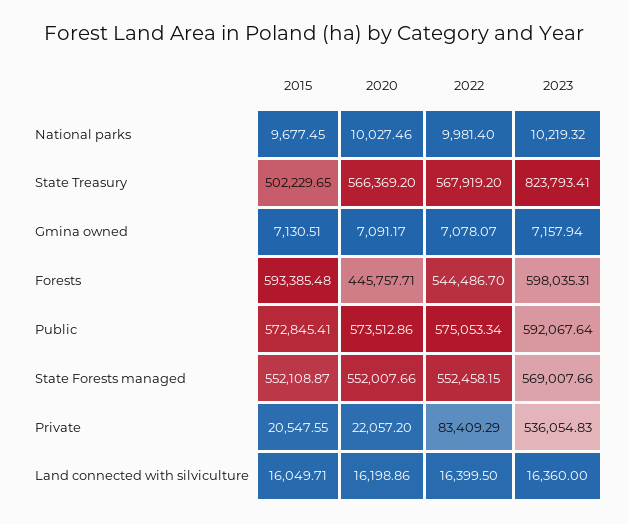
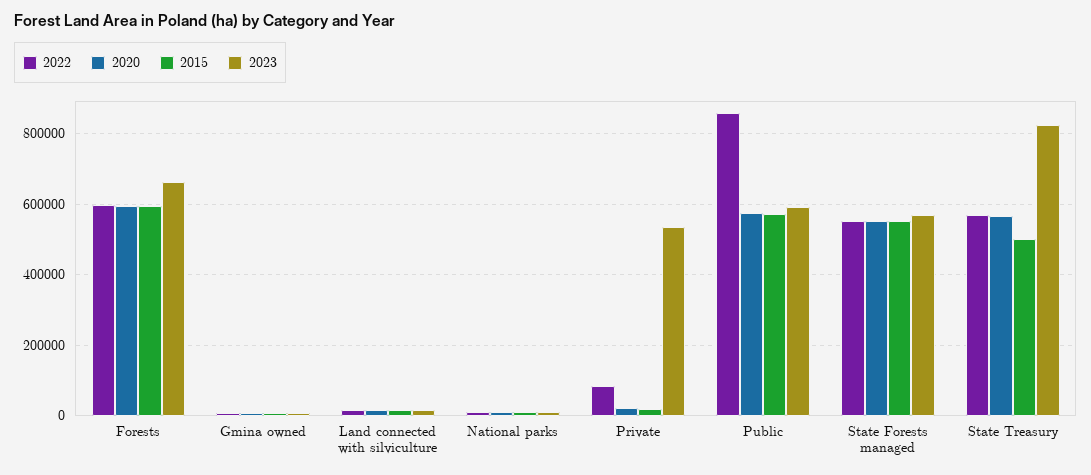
  {
    "2015": {
      "National parks": 9677.45,
      "State Treasury": 502229.65,
      "Gmina owned": 7130.51,
      "Forests": 593385.48,
      "Public": 572845.41,
      "State Forests managed": 552108.87,
      "Private": 20547.55,
      "Land connected with silviculture": 16049.71
    },
    "2020": {
      "National parks": 10027.46,
      "State Treasury": 566369.2,
      "Gmina owned": 7091.17,
-     "Forests": 445757.71,
+     "Forests": 600000,
      "Public": 573512.86,
      "State Forests managed": 552007.66,
      "Private": 22057.2,
      "Land connected with silviculture": 16198.86
    },
    "2022": {
      "National parks": 9981.4,
      "State Treasury": 567919.2,
      "Gmina owned": 7078.07,
-     "Forests": 544486.7,
+     "Forests": 600000,
-     "Public": 575053.34,
+     "Public": 860000,
      "State Forests managed": 552458.15,
      "Private": 83409.29,
      "Land connected with silviculture": 16399.5
    },
    "2023": {
      "National parks": 10219.32,
      "State Treasury": 823793.41,
      "Gmina owned": 7157.94,
-     "Forests": 598035.31,
+     "Forests": 660000,
      "Public": 592067.64,
      "State Forests managed": 569007.66,
      "Private": 536054.83,
      "Land connected with silviculture": 16360
    }
  }

